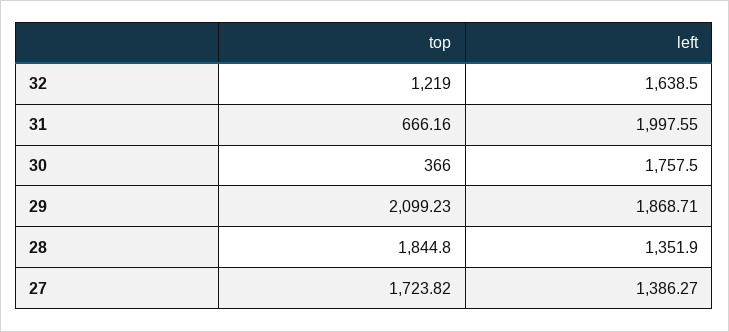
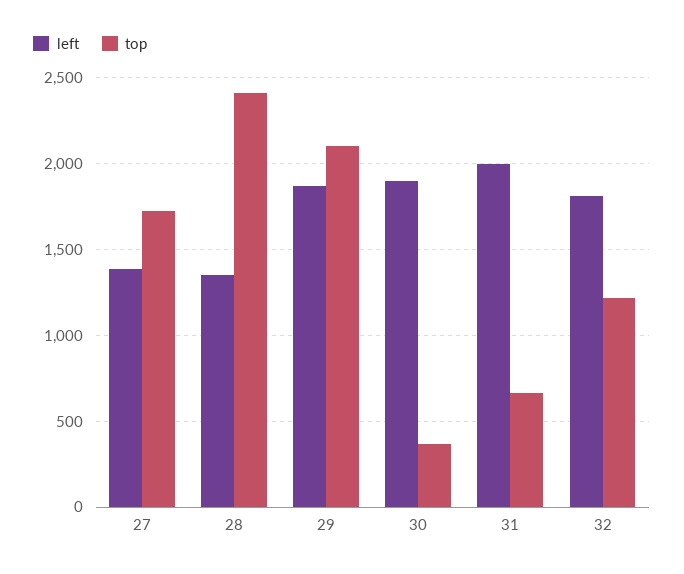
  {
    "top": {
      "32": 1219,
      "31": 666.16,
      "30": 366,
      "29": 2099.23,
-     "28": 1844.8,
+     "28": 2400,
      "27": 1723.82
    },
    "left": {
-     "32": 1638.5,
+     "32": 1800,
      "31": 1997.55,
-     "30": 1757.5,
+     "30": 1900,
      "29": 1868.71,
      "28": 1351.9,
      "27": 1386.27
    }
  }

